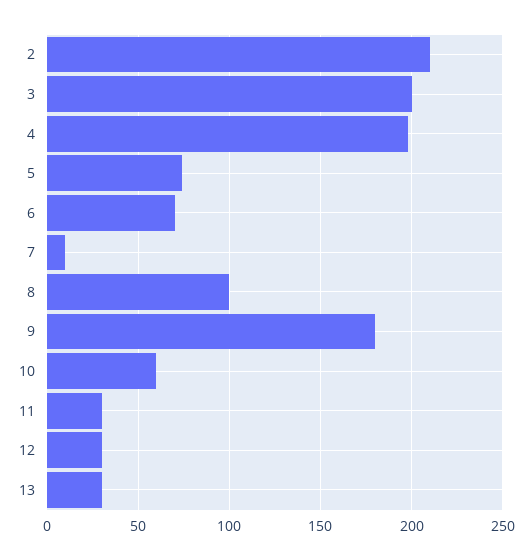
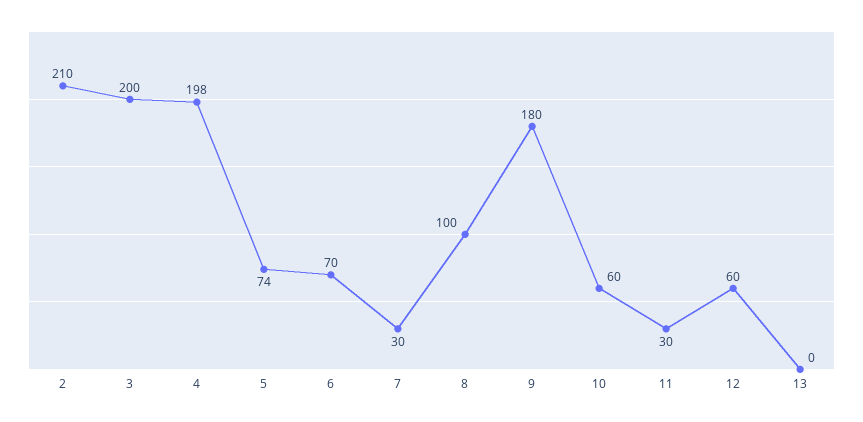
  {
    "2": 210,
    "3": 200,
    "4": 198,
    "5": 74,
    "6": 70,
-   "7": 10,
+   "7": 30,
    "8": 100,
    "9": 180,
    "10": 60,
    "11": 30,
-   "12": 30,
+   "12": 60,
-   "13": 30
+   "13": 0
  }

